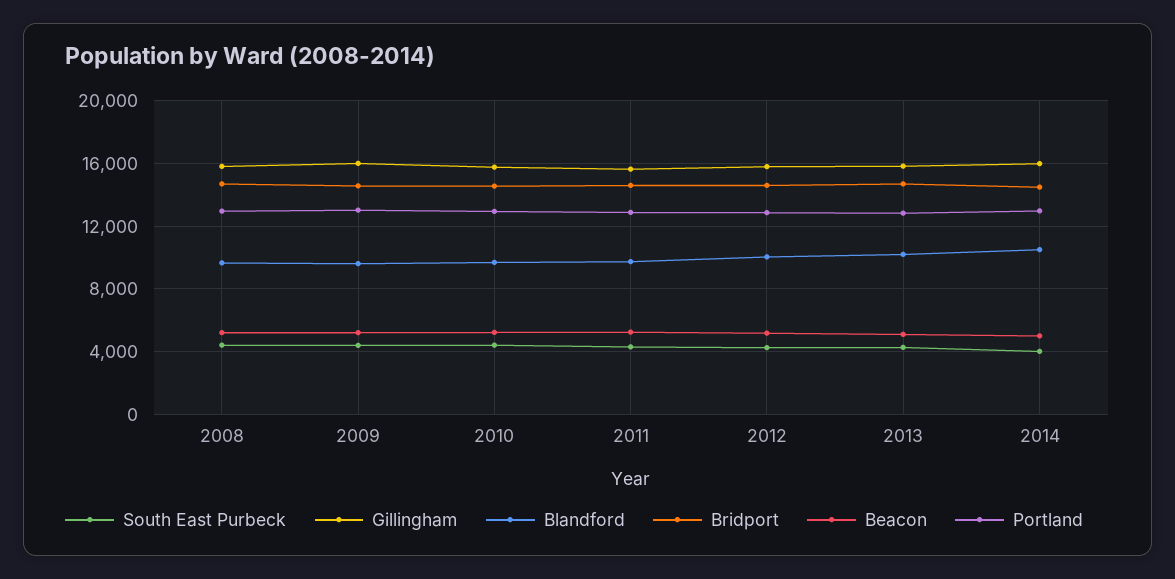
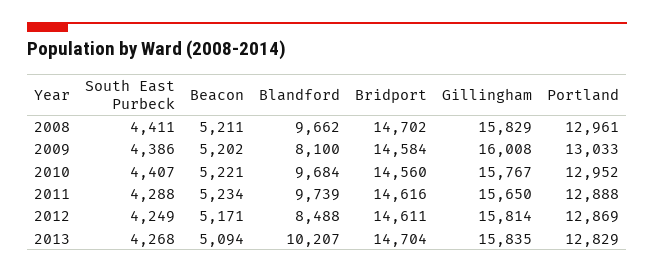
  {
    "South East Purbeck": {
      "2008": 4411,
      "2009": 4386,
      "2010": 4407,
      "2011": 4288,
      "2012": 4249,
-     "2013": 4268,
+     "2013": 4268
-     "2014": 4000
    },
    "Gillingham": {
      "2008": 15829,
      "2009": 16008,
      "2010": 15767,
      "2011": 15650,
      "2012": 15814,
-     "2013": 15835,
+     "2013": 15835
-     "2014": 16000
    },
    "Blandford": {
      "2008": 9662,
-     "2009": 9500,
+     "2009": 8100,
      "2010": 9684,
      "2011": 9739,
-     "2012": 10000,
+     "2012": 8488,
-     "2013": 10207,
+     "2013": 10207
-     "2014": 10500
    },
    "Bridport": {
      "2008": 14702,
      "2009": 14584,
      "2010": 14560,
      "2011": 14616,
      "2012": 14611,
-     "2013": 14704,
+     "2013": 14704
-     "2014": 14500
    },
    "Beacon": {
      "2008": 5211,
      "2009": 5202,
      "2010": 5221,
      "2011": 5234,
      "2012": 5171,
-     "2013": 5094,
+     "2013": 5094
-     "2014": 5000
    },
    "Portland": {
      "2008": 12961,
      "2009": 13033,
      "2010": 12952,
      "2011": 12888,
      "2012": 12869,
-     "2013": 12829,
+     "2013": 12829
-     "2014": 13000
    }
  }

